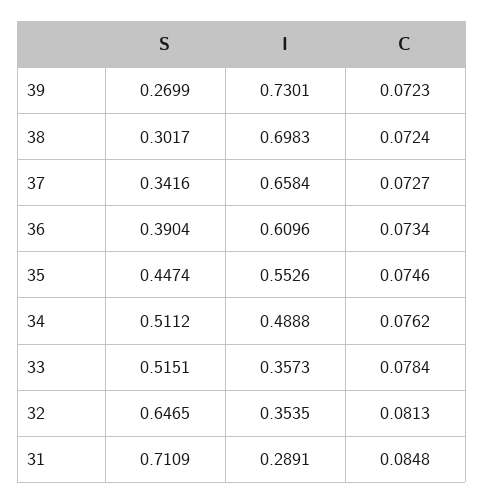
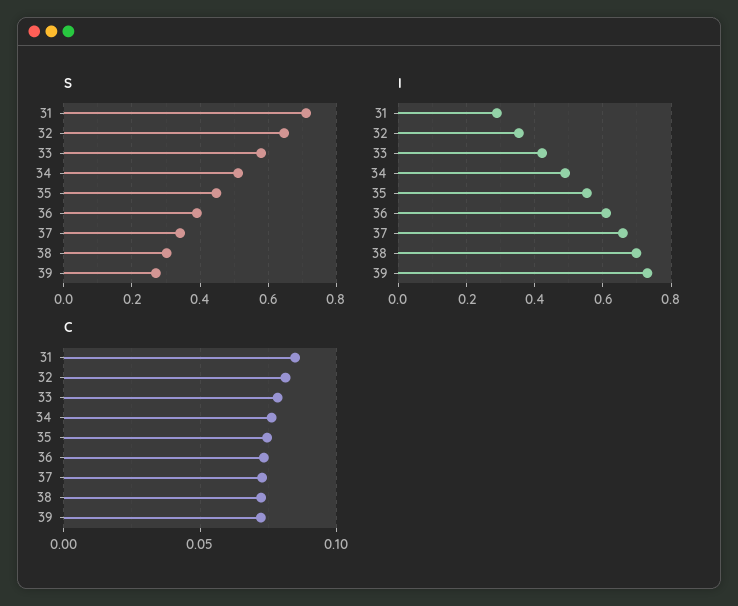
  {
    "S": {
      "39": 0.2699,
      "38": 0.3017,
      "37": 0.3416,
      "36": 0.3904,
      "35": 0.4474,
      "34": 0.5112,
-     "33": 0.5151,
+     "33": 0.58,
      "32": 0.6465,
      "31": 0.7109
    },
    "I": {
      "39": 0.7301,
      "38": 0.6983,
      "37": 0.6584,
      "36": 0.6096,
      "35": 0.5526,
      "34": 0.4888,
-     "33": 0.3573,
+     "33": 0.42,
      "32": 0.3535,
      "31": 0.2891
    },
    "C": {
      "39": 0.0723,
      "38": 0.0724,
      "37": 0.0727,
      "36": 0.0734,
      "35": 0.0746,
      "34": 0.0762,
      "33": 0.0784,
      "32": 0.0813,
      "31": 0.0848
    }
  }

